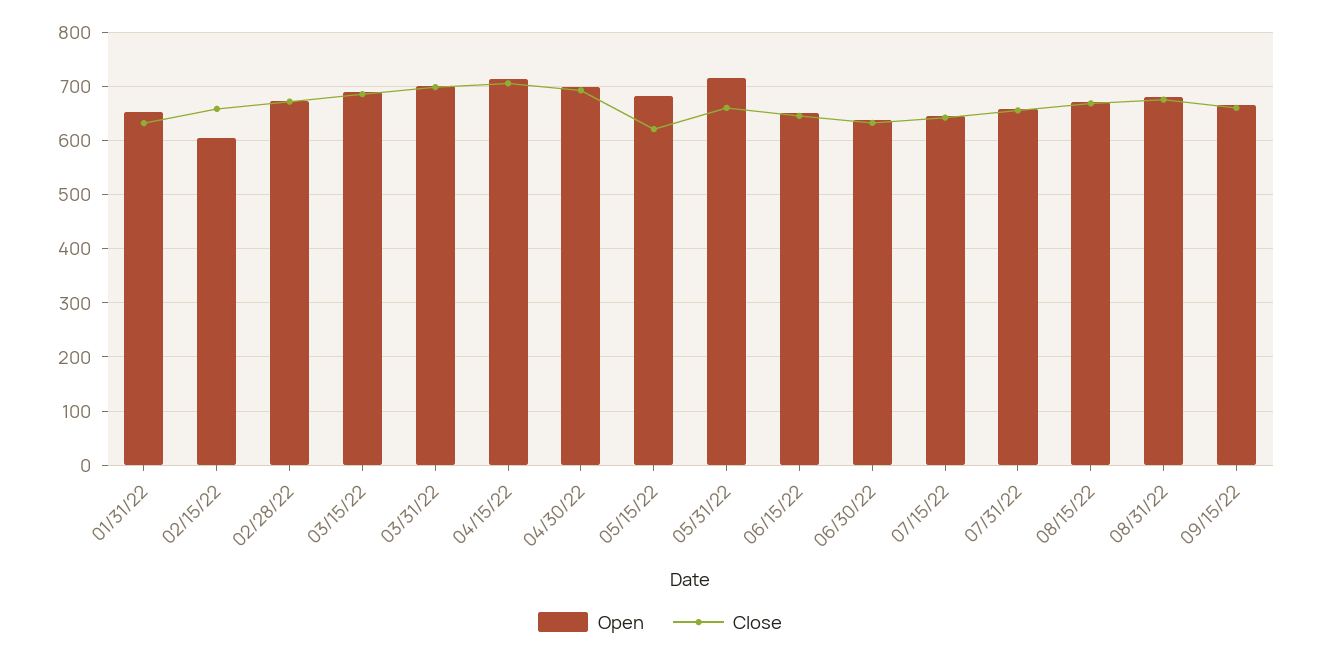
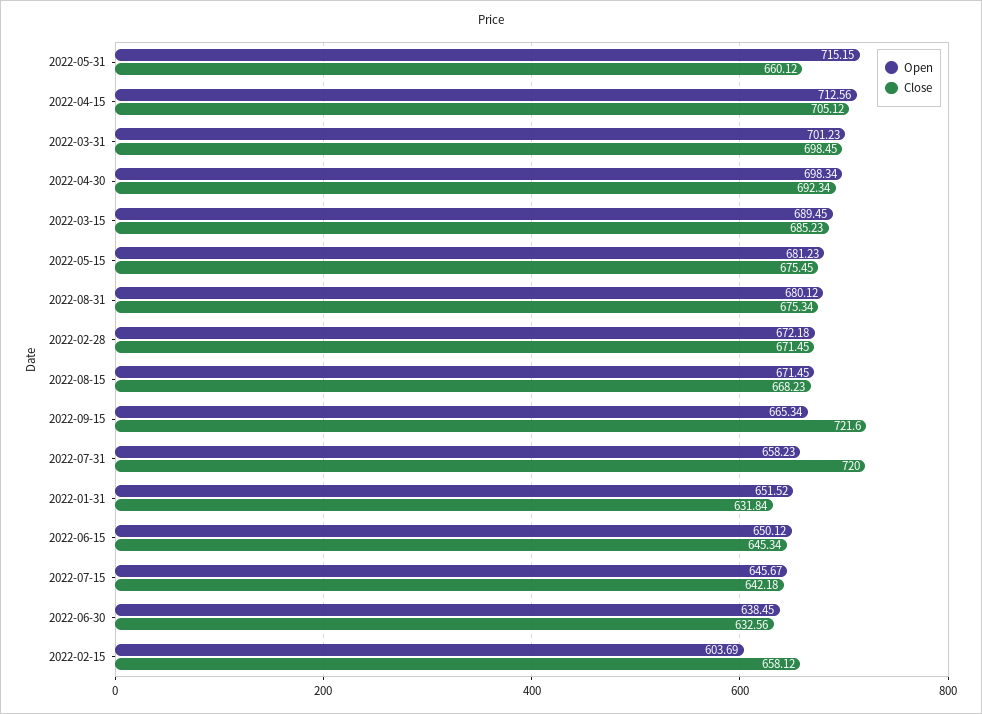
  {
    "Open": {
      "01/31/22": 651.52,
      "02/15/22": 603.69,
      "02/28/22": 672.18,
      "03/15/22": 689.45,
      "03/31/22": 701.23,
      "04/15/22": 712.56,
      "04/30/22": 698.34,
      "05/15/22": 681.23,
      "05/31/22": 715.15,
      "06/15/22": 650.12,
      "06/30/22": 638.45,
      "07/15/22": 645.67,
      "07/31/22": 658.23,
      "08/15/22": 671.45,
      "08/31/22": 680.12,
      "09/15/22": 665.34
    },
    "Close": {
      "01/31/22": 631.84,
      "02/15/22": 658.12,
      "02/28/22": 671.45,
      "03/15/22": 685.23,
      "03/31/22": 698.45,
      "04/15/22": 705.12,
      "04/30/22": 692.34,
-     "05/15/22": 620,
+     "05/15/22": 675.45,
      "05/31/22": 660.12,
      "06/15/22": 645.34,
      "06/30/22": 632.56,
      "07/15/22": 642.18,
-     "07/31/22": 660,
+     "07/31/22": 720,
      "08/15/22": 668.23,
      "08/31/22": 675.34,
-     "09/15/22": 660
+     "09/15/22": 721.6
    }
  }

